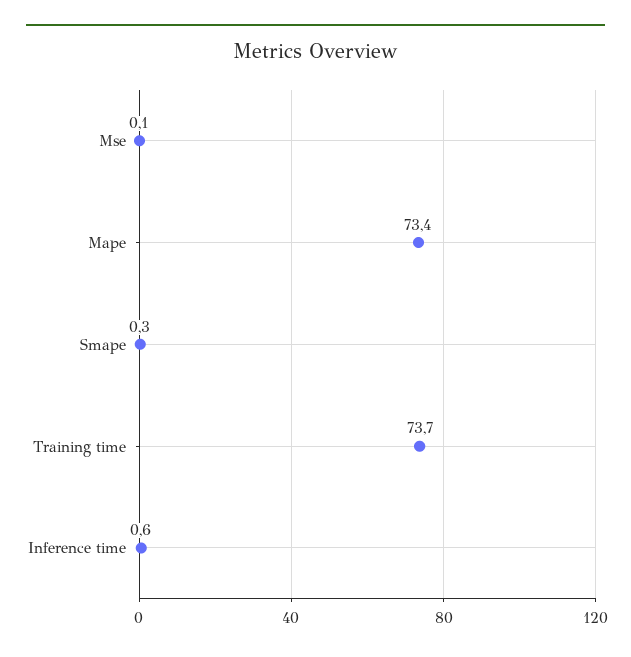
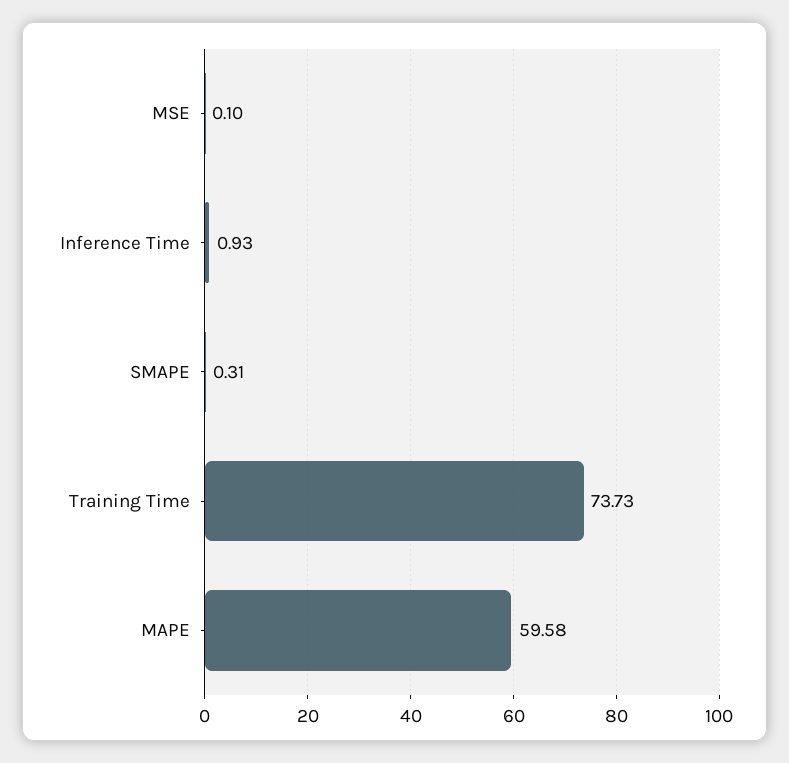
  {
    "Mse": 0.1,
-   "Mape": 73.4,
+   "Mape": 59.58,
    "Smape": 0.31,
    "Training time": 73.73,
-   "Inference time": 0.6
+   "Inference time": 0.93
  }

